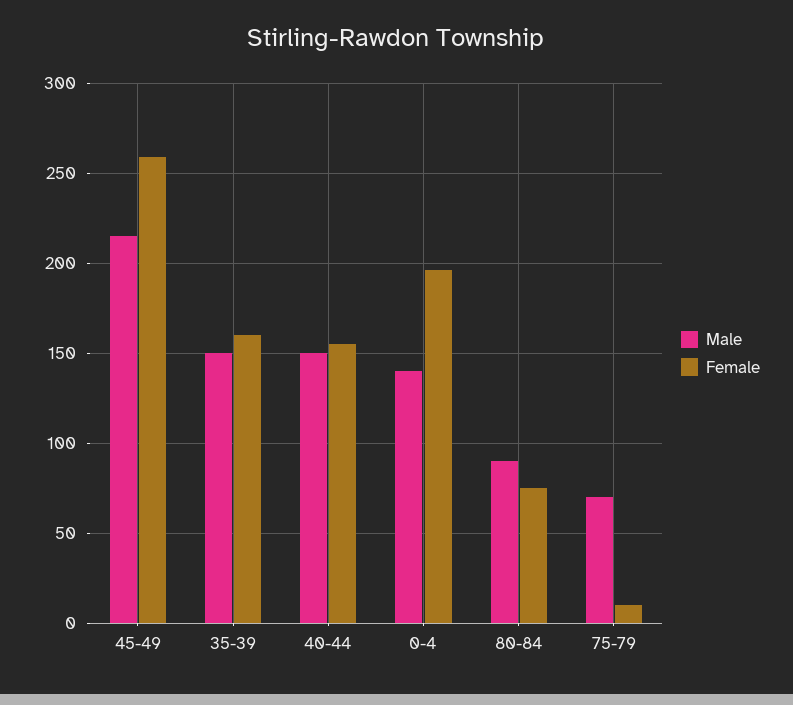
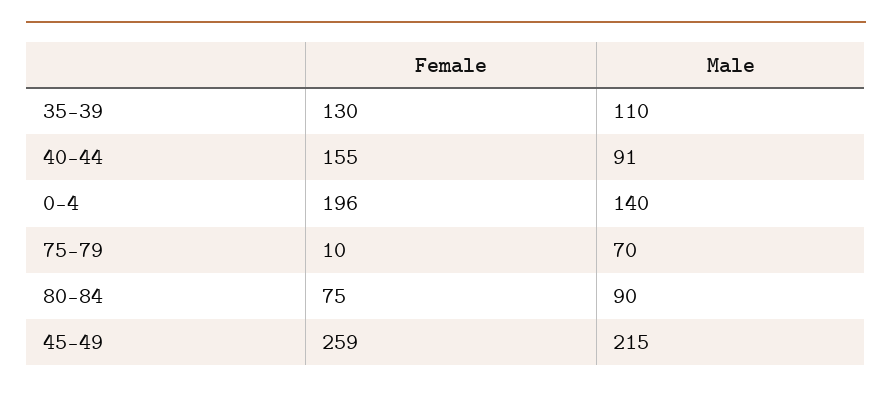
  {
    "Male": {
      "45-49": 215,
-     "35-39": 150,
+     "35-39": 110,
-     "40-44": 150,
+     "40-44": 91,
      "0-4": 140,
      "80-84": 90,
      "75-79": 70
    },
    "Female": {
      "45-49": 259,
-     "35-39": 160,
+     "35-39": 130,
      "40-44": 155,
      "0-4": 196,
      "80-84": 75,
      "75-79": 10
    }
  }

